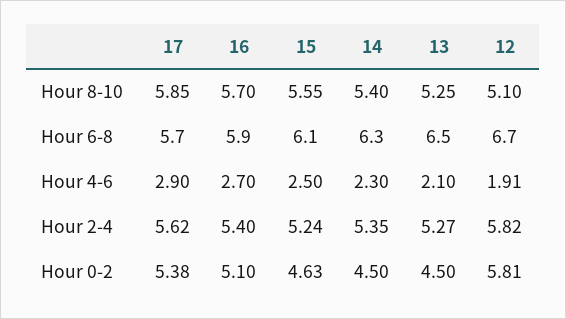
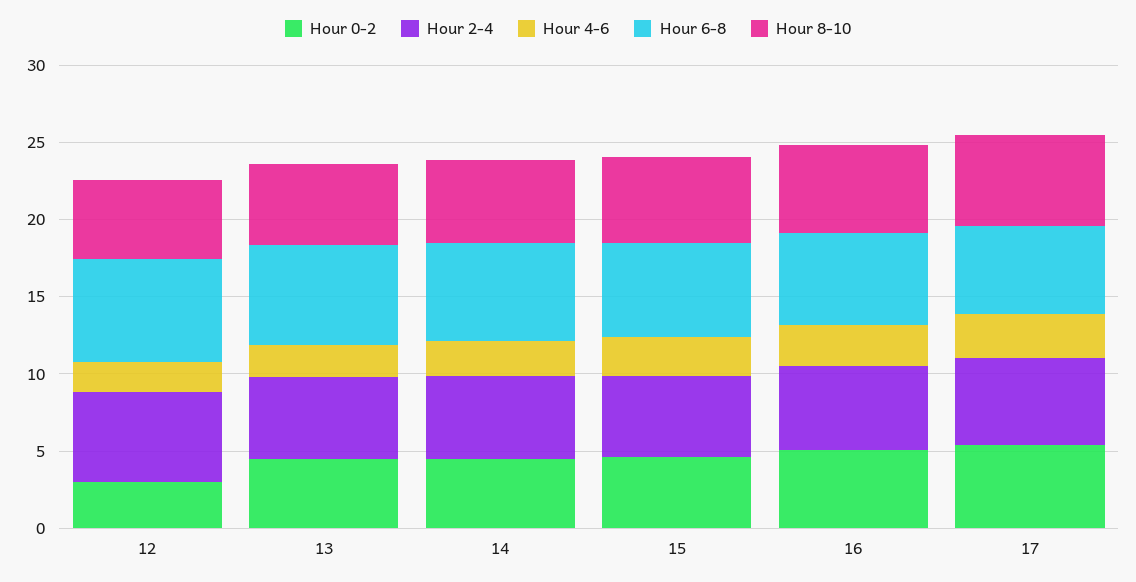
  {
    "Hour 8-10": {
      "17": 5.85,
      "16": 5.7,
      "15": 5.55,
      "14": 5.4,
      "13": 5.25,
      "12": 5.1
    },
    "Hour 6-8": {
      "17": 5.7,
      "16": 5.9,
      "15": 6.1,
      "14": 6.3,
      "13": 6.5,
      "12": 6.7
    },
    "Hour 4-6": {
      "17": 2.9,
      "16": 2.7,
      "15": 2.5,
      "14": 2.3,
      "13": 2.1,
      "12": 1.91
    },
    "Hour 2-4": {
      "17": 5.62,
      "16": 5.4,
      "15": 5.24,
      "14": 5.35,
      "13": 5.27,
      "12": 5.82
    },
    "Hour 0-2": {
      "17": 5.38,
      "16": 5.1,
      "15": 4.63,
      "14": 4.5,
      "13": 4.5,
-     "12": 5.81
+     "12": 3
    }
  }

